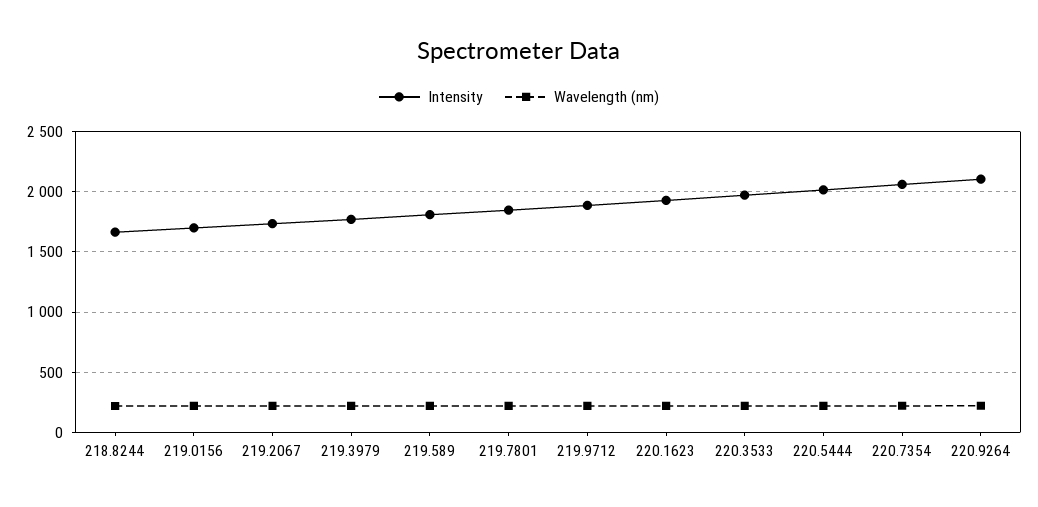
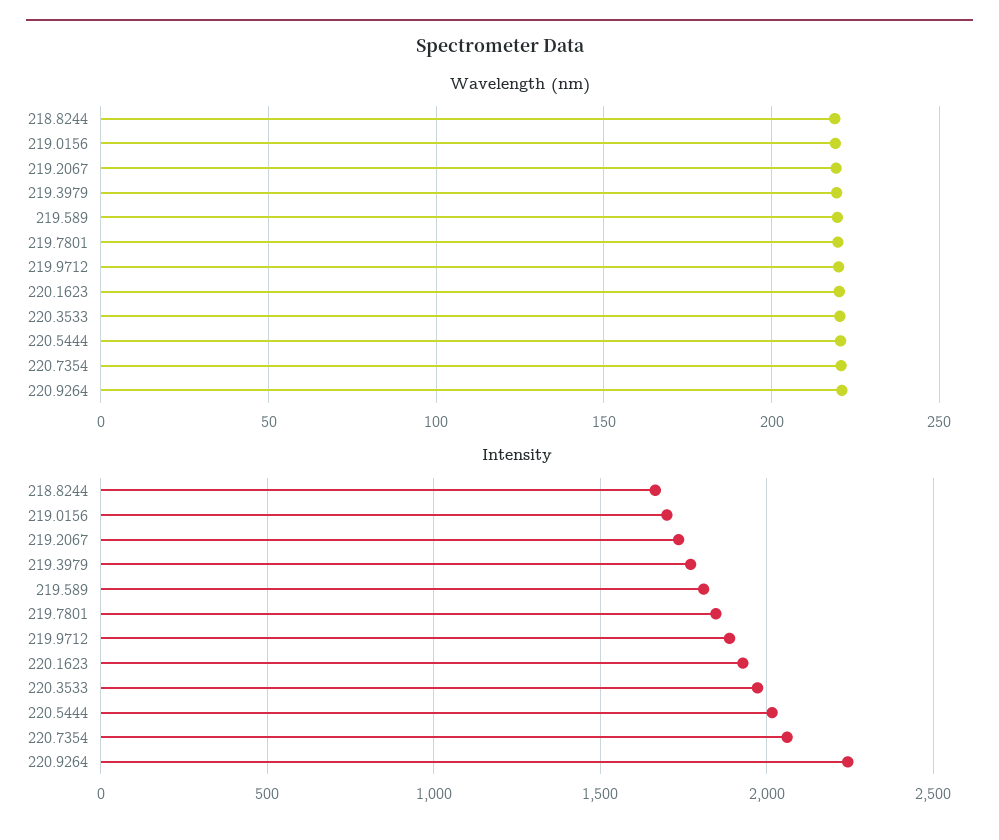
  {
    "Intensity": {
      "218.8244": 1650,
      "219.0156": 1700,
      "219.2067": 1750,
      "219.3979": 1750,
      "219.589": 1800,
      "219.7801": 1850,
      "219.9712": 1900,
      "220.1623": 1950,
      "220.3533": 1950,
      "220.5444": 2000,
      "220.7354": 2050,
-     "220.9264": 2100
+     "220.9264": 2250
    },
    "Wavelength (nm)": {
      "218.8244": 220,
      "219.0156": 220,
      "219.2067": 220,
      "219.3979": 220,
      "219.589": 220,
      "219.7801": 220,
      "219.9712": 220,
      "220.1623": 220,
      "220.3533": 220,
      "220.5444": 220,
      "220.7354": 220,
      "220.9264": 220
    }
  }

